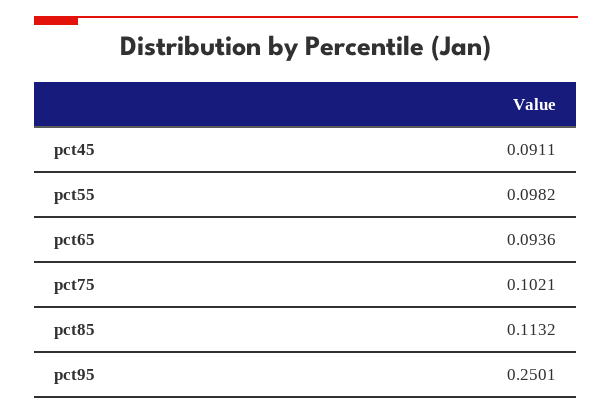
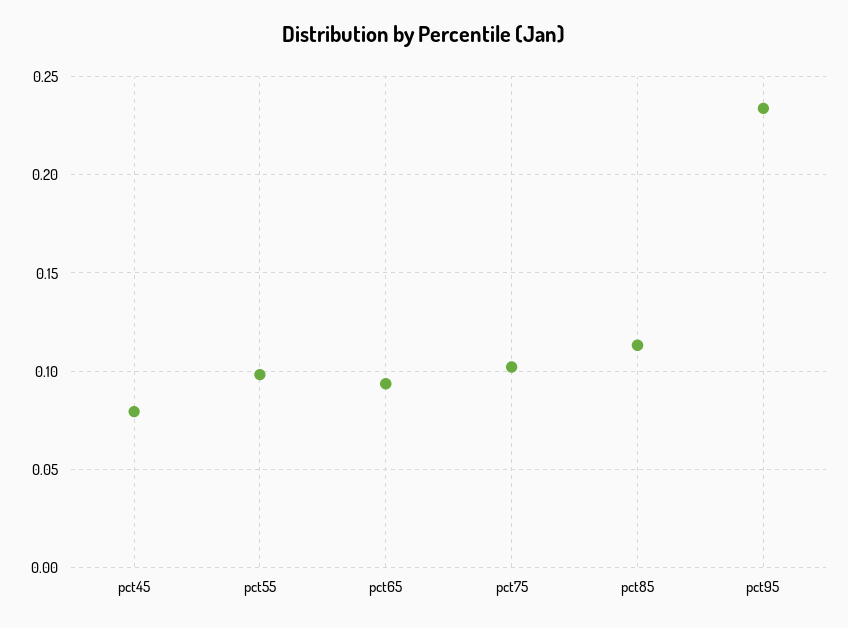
  {
-   "pct45": 0.0911,
+   "pct45": 0.08,
    "pct55": 0.0982,
    "pct65": 0.0936,
    "pct75": 0.1021,
    "pct85": 0.1132,
-   "pct95": 0.2501
+   "pct95": 0.235
  }

